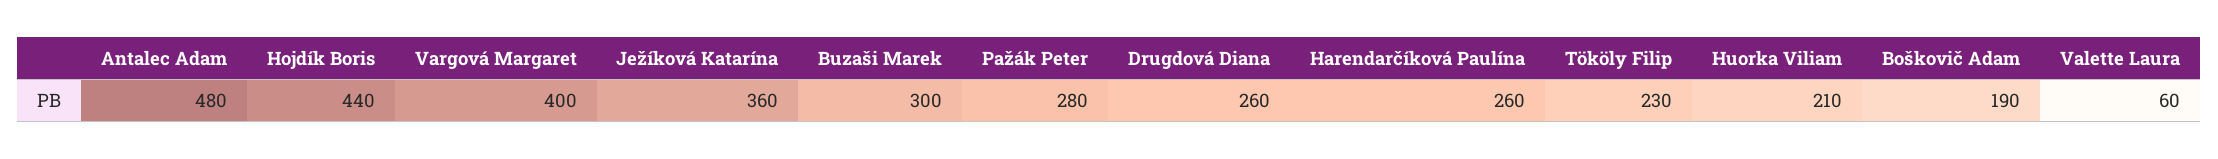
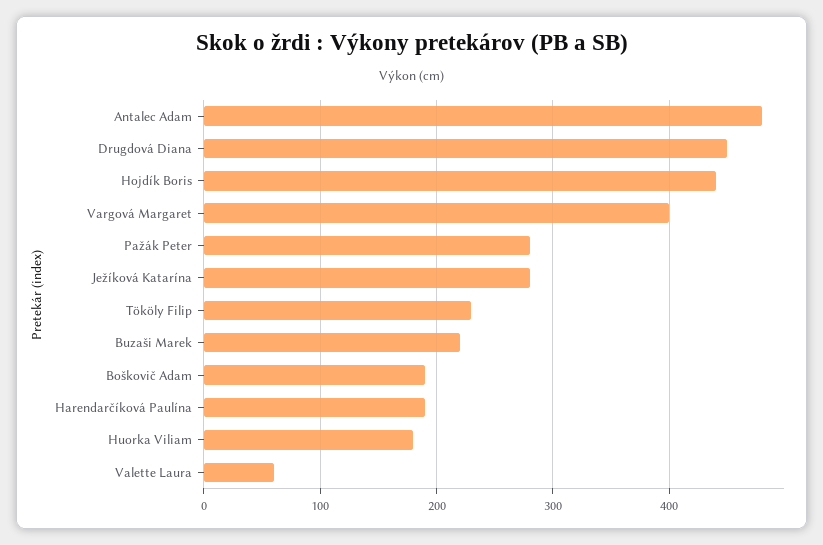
  {
    "Antalec Adam": 480,
    "Hojdík Boris": 440,
    "Vargová Margaret": 400,
-   "Ježíková Katarína": 360,
+   "Ježíková Katarína": 280,
-   "Buzaši Marek": 300,
+   "Buzaši Marek": 220,
    "Pažák Peter": 280,
-   "Drugdová Diana": 260,
+   "Drugdová Diana": 450,
-   "Harendarčíková Paulína": 260,
+   "Harendarčíková Paulína": 190,
    "Tököly Filip": 230,
-   "Huorka Viliam": 210,
+   "Huorka Viliam": 180,
    "Boškovič Adam": 190,
    "Valette Laura": 60
  }

